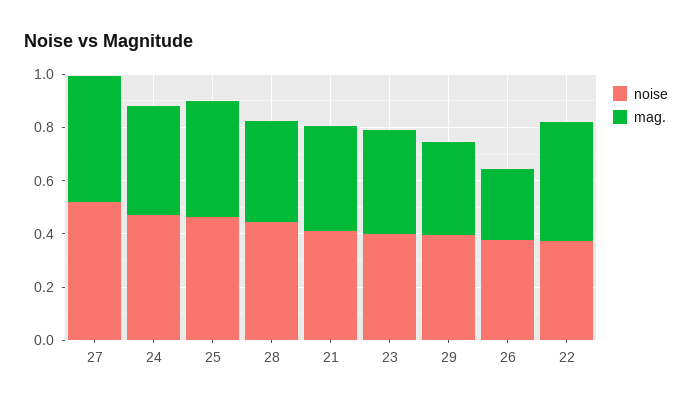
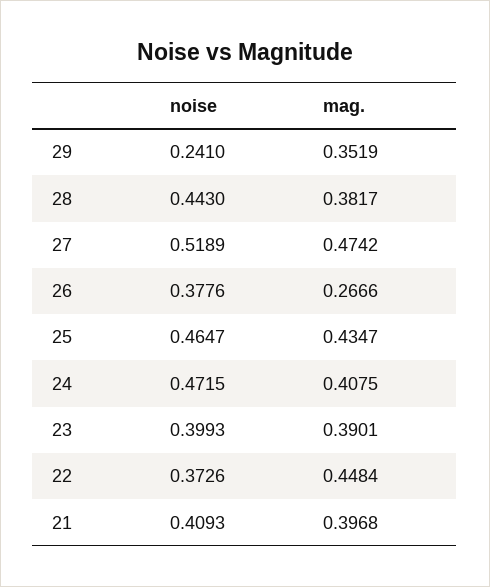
  {
    "noise": {
      "27": 0.5189,
      "24": 0.4715,
      "25": 0.4647,
      "28": 0.443,
      "21": 0.4093,
      "23": 0.3993,
-     "29": 0.4,
+     "29": 0.241,
      "26": 0.3776,
      "22": 0.3726
    },
    "mag.": {
      "27": 0.4742,
      "24": 0.4075,
      "25": 0.4347,
      "28": 0.3817,
      "21": 0.3968,
      "23": 0.3901,
      "29": 0.3519,
      "26": 0.2666,
      "22": 0.4484
    }
  }

